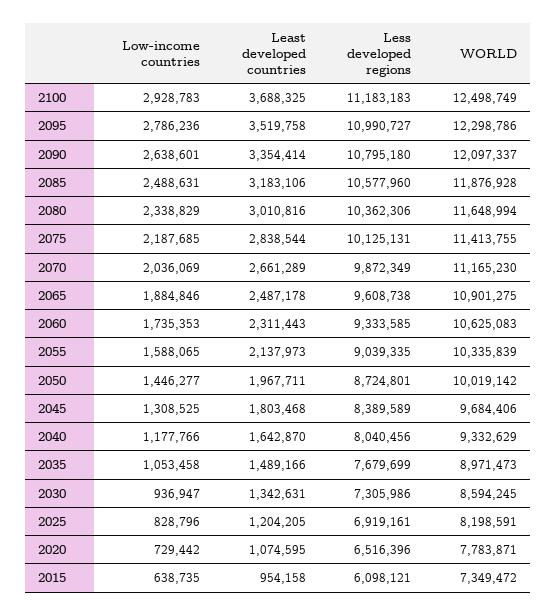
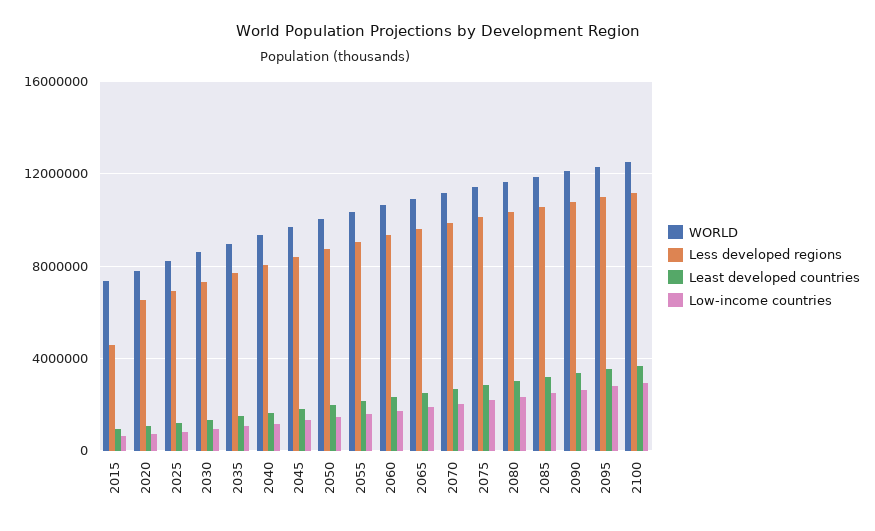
  {
    "Low-income countries": {
      "2100": 2928783,
      "2095": 2786236,
      "2090": 2638601,
      "2085": 2488631,
      "2080": 2338829,
      "2075": 2187685,
      "2070": 2036069,
      "2065": 1884846,
      "2060": 1735353,
      "2055": 1588065,
      "2050": 1446277,
      "2045": 1308525,
      "2040": 1177766,
      "2035": 1053458,
      "2030": 936947,
      "2025": 828796,
      "2020": 729442,
      "2015": 638735
    },
    "Least developed countries": {
      "2100": 3688325,
      "2095": 3519758,
      "2090": 3354414,
      "2085": 3183106,
      "2080": 3010816,
      "2075": 2838544,
      "2070": 2661289,
      "2065": 2487178,
      "2060": 2311443,
      "2055": 2137973,
      "2050": 1967711,
      "2045": 1803468,
      "2040": 1642870,
      "2035": 1489166,
      "2030": 1342631,
      "2025": 1204205,
      "2020": 1074595,
      "2015": 954158
    },
    "Less developed regions": {
      "2100": 11183183,
      "2095": 10990727,
      "2090": 10795180,
      "2085": 10577960,
      "2080": 10362306,
      "2075": 10125131,
      "2070": 9872349,
      "2065": 9608738,
      "2060": 9333585,
      "2055": 9039335,
      "2050": 8724801,
      "2045": 8389589,
      "2040": 8040456,
      "2035": 7679699,
      "2030": 7305986,
      "2025": 6919161,
      "2020": 6516396,
-     "2015": 6098121
+     "2015": 4500000
    },
    "WORLD": {
      "2100": 12498749,
      "2095": 12298786,
      "2090": 12097337,
      "2085": 11876928,
      "2080": 11648994,
      "2075": 11413755,
      "2070": 11165230,
      "2065": 10901275,
      "2060": 10625083,
      "2055": 10335839,
      "2050": 10019142,
      "2045": 9684406,
      "2040": 9332629,
      "2035": 8971473,
      "2030": 8594245,
      "2025": 8198591,
      "2020": 7783871,
      "2015": 7349472
    }
  }

